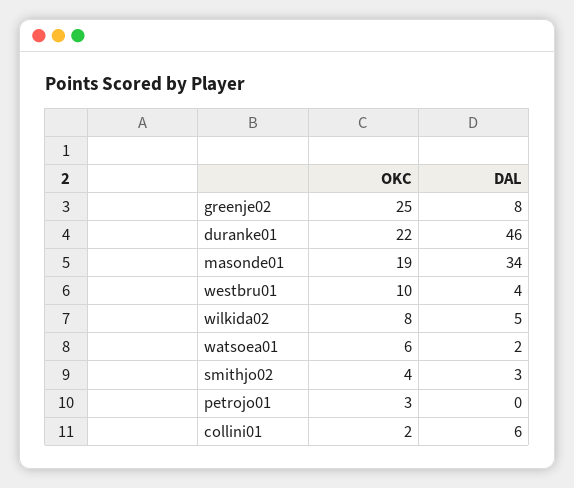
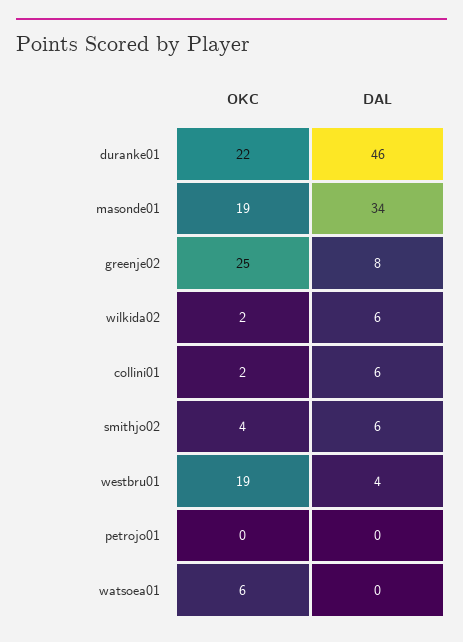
  {
    "OKC": {
      "greenje02": 25,
      "duranke01": 22,
      "masonde01": 19,
-     "westbru01": 10,
+     "westbru01": 19,
-     "wilkida02": 8,
+     "wilkida02": 2,
      "watsoea01": 6,
      "smithjo02": 4,
-     "petrojo01": 3,
+     "petrojo01": 0,
      "collini01": 2
    },
    "DAL": {
      "greenje02": 8,
      "duranke01": 46,
      "masonde01": 34,
      "westbru01": 4,
-     "wilkida02": 5,
+     "wilkida02": 6,
-     "watsoea01": 2,
+     "watsoea01": 0,
-     "smithjo02": 3,
+     "smithjo02": 6,
      "petrojo01": 0,
      "collini01": 6
    }
  }

